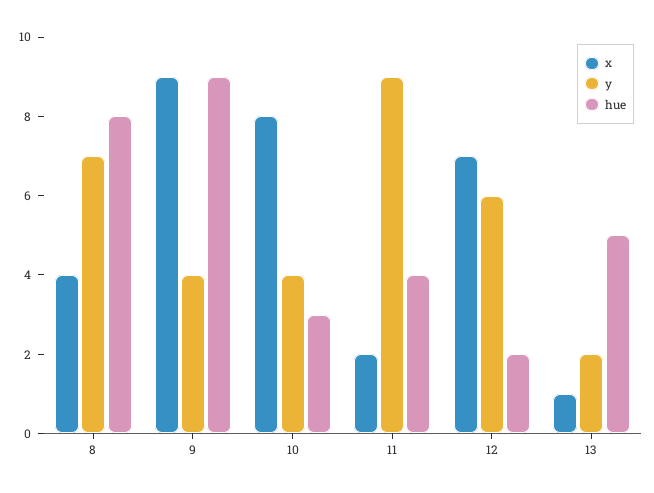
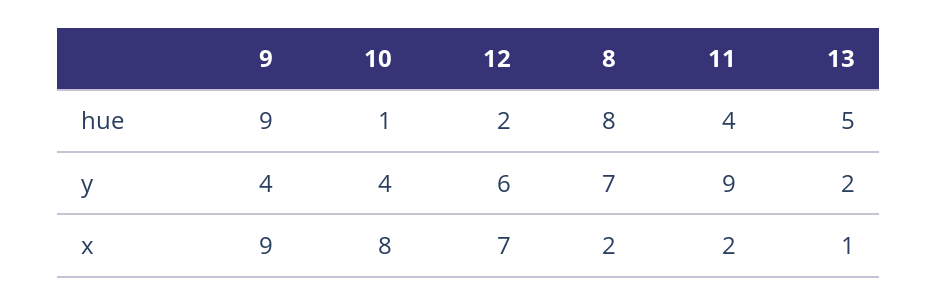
  {
    "x": {
-     "8": 4,
+     "8": 2,
      "9": 9,
      "10": 8,
      "11": 2,
      "12": 7,
      "13": 1
    },
    "y": {
      "8": 7,
      "9": 4,
      "10": 4,
      "11": 9,
      "12": 6,
      "13": 2
    },
    "hue": {
      "8": 8,
      "9": 9,
-     "10": 3,
+     "10": 1,
      "11": 4,
      "12": 2,
      "13": 5
    }
  }

